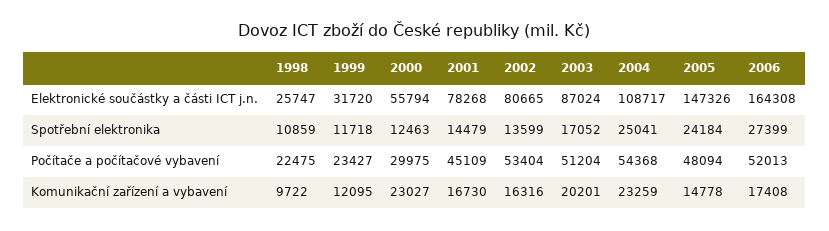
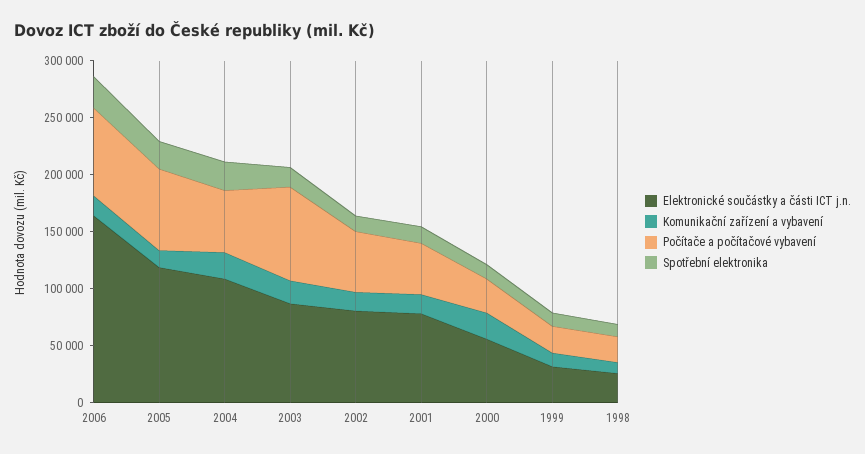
  {
    "Elektronické součástky a části ICT j.n.": {
      "1998": 25747,
      "1999": 31720,
      "2000": 55794,
      "2001": 78268,
      "2002": 80665,
      "2003": 87024,
      "2004": 108717,
-     "2005": 147326,
+     "2005": 120000,
      "2006": 164308
    },
    "Spotřební elektronika": {
      "1998": 10859,
      "1999": 11718,
      "2000": 12463,
      "2001": 14479,
      "2002": 13599,
      "2003": 17052,
      "2004": 25041,
      "2005": 24184,
      "2006": 27399
    },
    "Počítače a počítačové vybavení": {
      "1998": 22475,
      "1999": 23427,
      "2000": 29975,
      "2001": 45109,
      "2002": 53404,
-     "2003": 51204,
+     "2003": 80000,
      "2004": 54368,
-     "2005": 48094,
+     "2005": 70000,
-     "2006": 52013
+     "2006": 80000
    },
    "Komunikační zařízení a vybavení": {
      "1998": 9722,
      "1999": 12095,
      "2000": 23027,
      "2001": 16730,
      "2002": 16316,
      "2003": 20201,
      "2004": 23259,
      "2005": 14778,
      "2006": 17408
    }
  }

